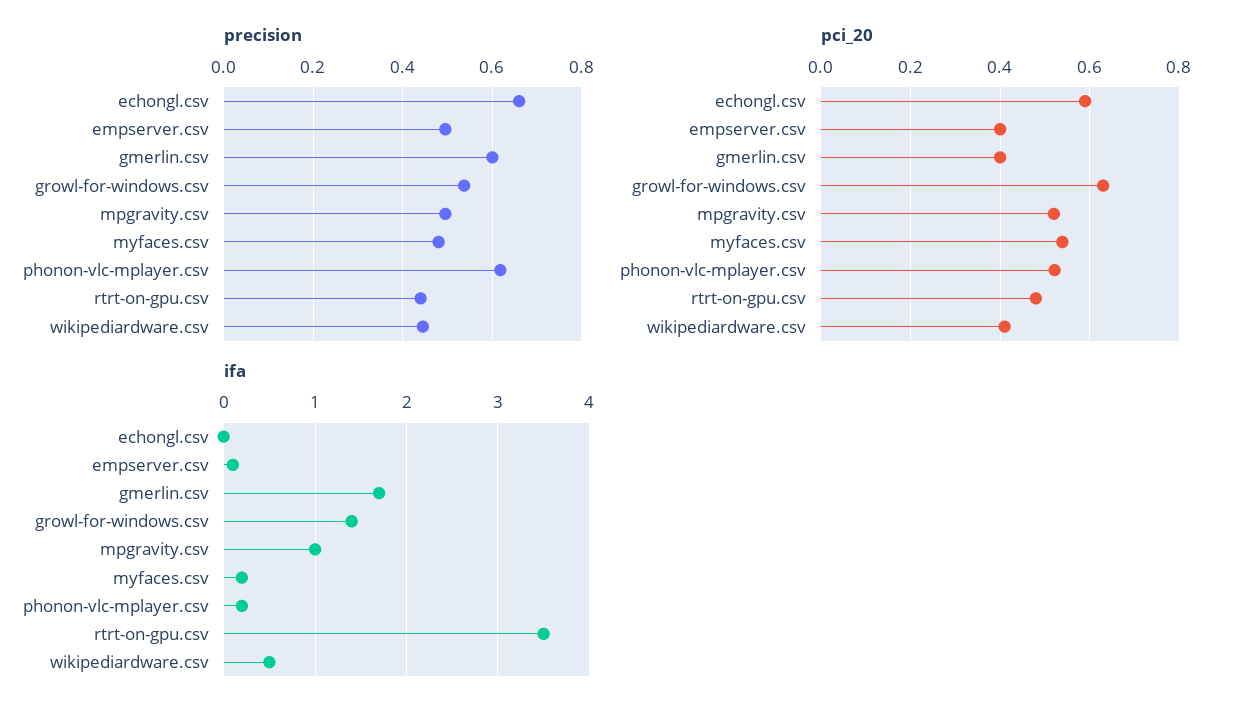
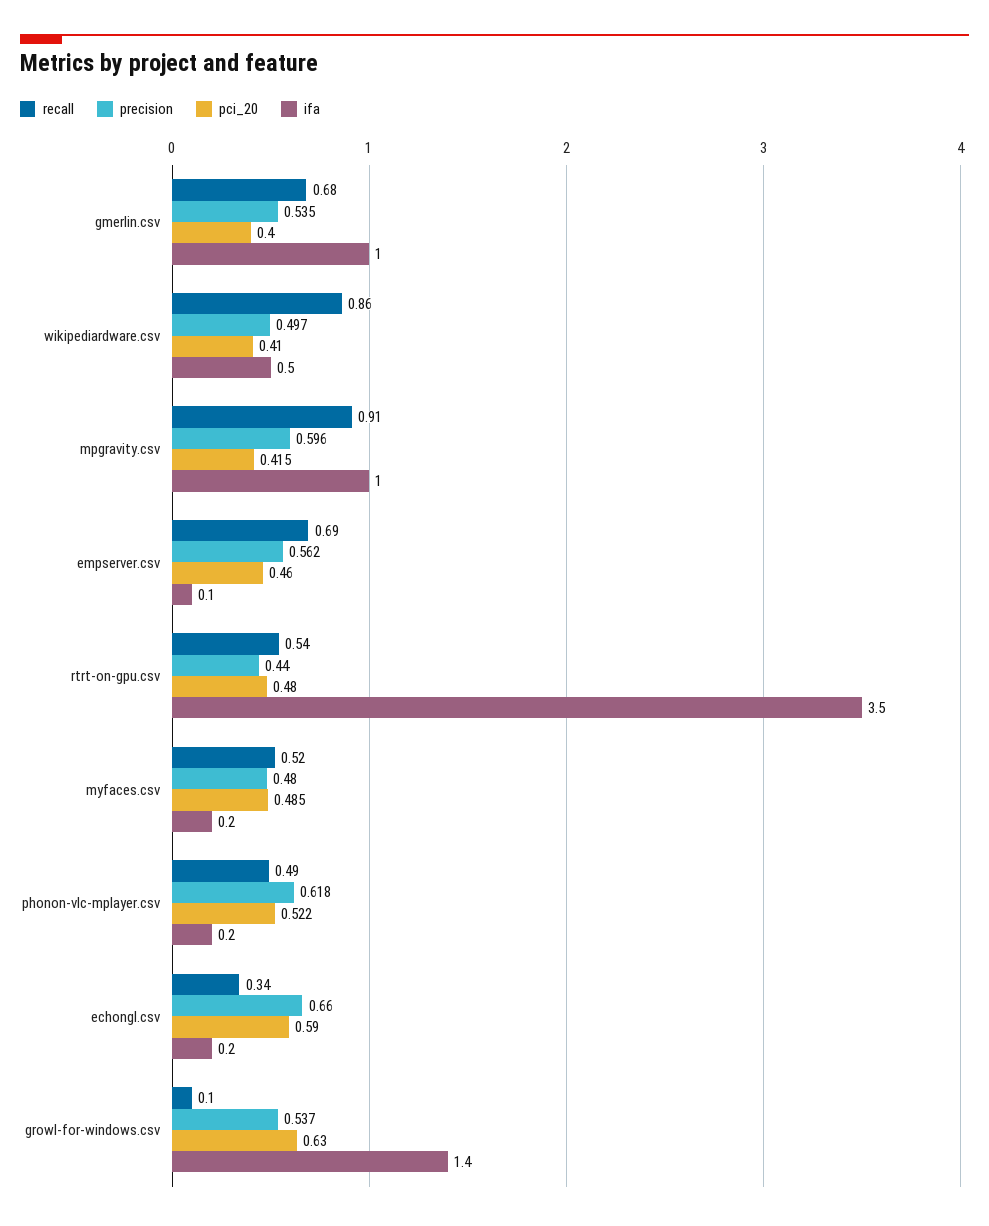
  {
    "precision": {
      "echongl.csv": 0.66,
-     "empserver.csv": 0.5,
+     "empserver.csv": 0.562,
-     "gmerlin.csv": 0.6,
+     "gmerlin.csv": 0.535,
      "growl-for-windows.csv": 0.537,
-     "mpgravity.csv": 0.5,
+     "mpgravity.csv": 0.596,
      "myfaces.csv": 0.48,
      "phonon-vlc-mplayer.csv": 0.618,
      "rtrt-on-gpu.csv": 0.44,
-     "wikipediardware.csv": 0.44
+     "wikipediardware.csv": 0.497
    },
    "pci_20": {
      "echongl.csv": 0.59,
-     "empserver.csv": 0.4,
+     "empserver.csv": 0.46,
      "gmerlin.csv": 0.4,
      "growl-for-windows.csv": 0.63,
-     "mpgravity.csv": 0.52,
+     "mpgravity.csv": 0.415,
-     "myfaces.csv": 0.54,
+     "myfaces.csv": 0.485,
      "phonon-vlc-mplayer.csv": 0.522,
      "rtrt-on-gpu.csv": 0.48,
      "wikipediardware.csv": 0.41
    },
    "ifa": {
-     "echongl.csv": 0,
+     "echongl.csv": 0.2,
      "empserver.csv": 0.1,
-     "gmerlin.csv": 1.7,
+     "gmerlin.csv": 1,
      "growl-for-windows.csv": 1.4,
      "mpgravity.csv": 1,
      "myfaces.csv": 0.2,
      "phonon-vlc-mplayer.csv": 0.2,
      "rtrt-on-gpu.csv": 3.5,
      "wikipediardware.csv": 0.5
-   }
+   },
+   "recall": {
+     "gmerlin.csv": 0.68,
+     "wikipediardware.csv": 0.86,
+     "mpgravity.csv": 0.91,
+     "empserver.csv": 0.69,
+     "rtrt-on-gpu.csv": 0.54,
+     "myfaces.csv": 0.52,
+     "phonon-vlc-mplayer.csv": 0.49,
+     "echongl.csv": 0.34,
+     "growl-for-windows.csv": 0.1
+   }
  }

